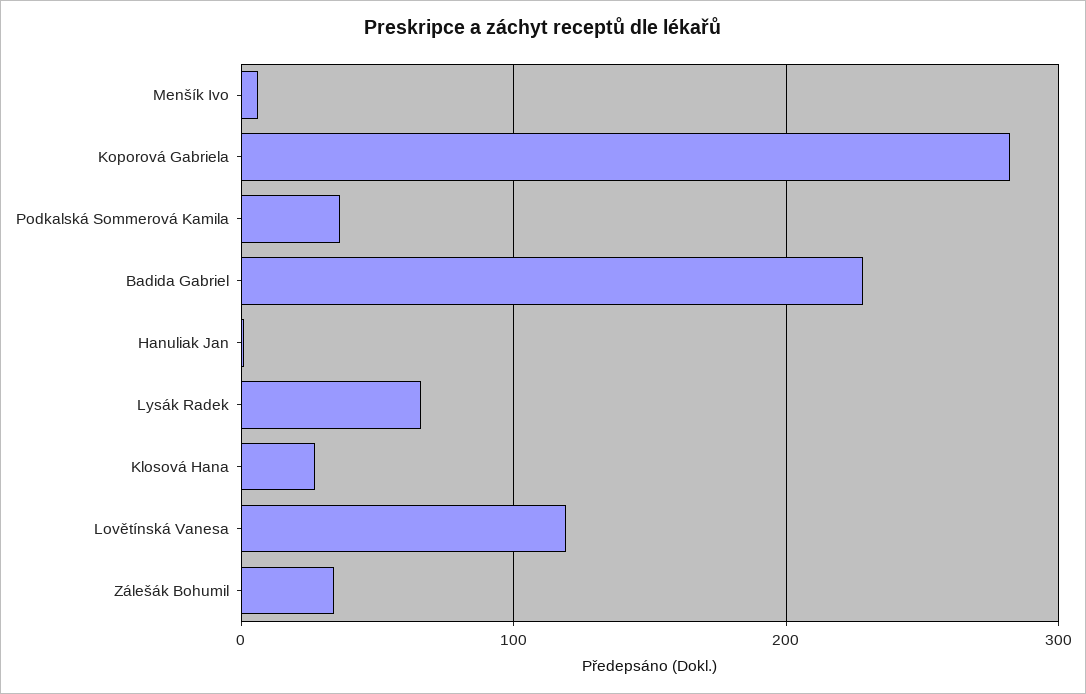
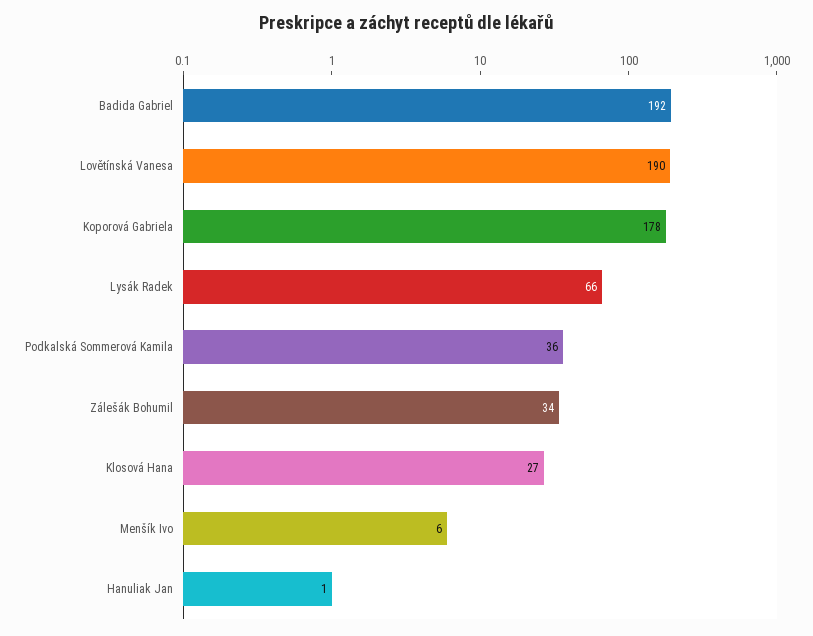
  {
    "Menšík Ivo": 6,
-   "Koporová Gabriela": 280,
+   "Koporová Gabriela": 178,
    "Podkalská Sommerová Kamila": 36,
-   "Badida Gabriel": 230,
+   "Badida Gabriel": 192,
    "Hanuliak Jan": 1,
    "Lysák Radek": 66,
    "Klosová Hana": 27,
-   "Lovětínská Vanesa": 120,
+   "Lovětínská Vanesa": 190,
    "Zálešák Bohumil": 34
  }

